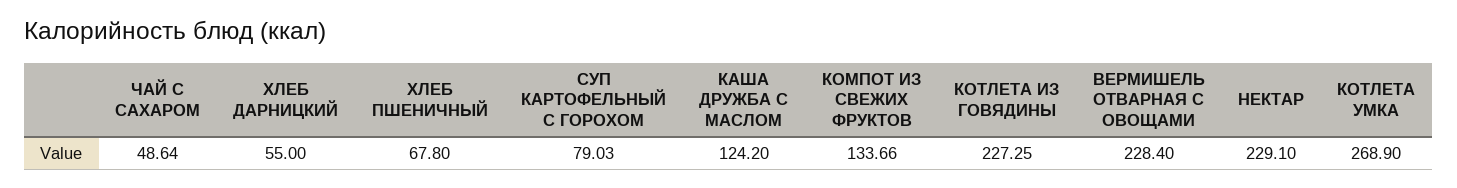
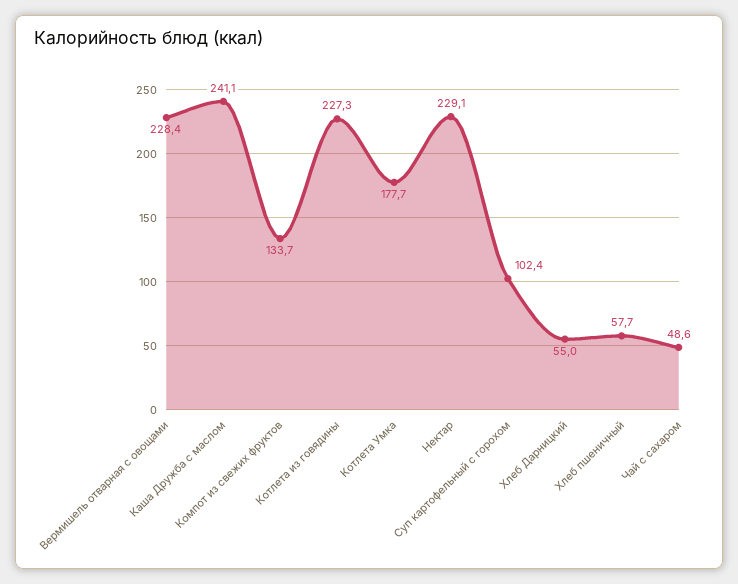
  {
    "ЧАЙ С САХАРОМ": 48.64,
    "ХЛЕБ ДАРНИЦКИЙ": 55,
-   "ХЛЕБ ПШЕНИЧНЫЙ": 67.8,
+   "ХЛЕБ ПШЕНИЧНЫЙ": 57.7,
-   "СУП КАРТОФЕЛЬНЫЙ С ГОРОХОМ": 79.03,
+   "СУП КАРТОФЕЛЬНЫЙ С ГОРОХОМ": 102.4,
-   "КАША ДРУЖБА С МАСЛОМ": 124.2,
+   "КАША ДРУЖБА С МАСЛОМ": 241.1,
    "КОМПОТ ИЗ СВЕЖИХ ФРУКТОВ": 133.66,
    "КОТЛЕТА ИЗ ГОВЯДИНЫ": 227.25,
    "ВЕРМИШЕЛЬ ОТВАРНАЯ С ОВОЩАМИ": 228.4,
    "НЕКТАР": 229.1,
-   "КОТЛЕТА УМКА": 268.9
+   "КОТЛЕТА УМКА": 177.7
  }

